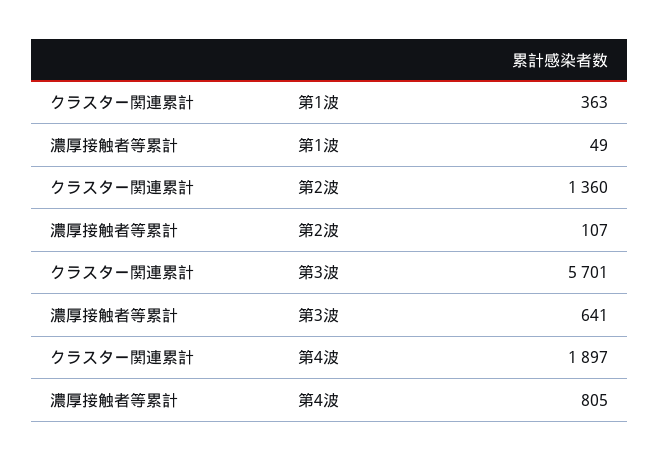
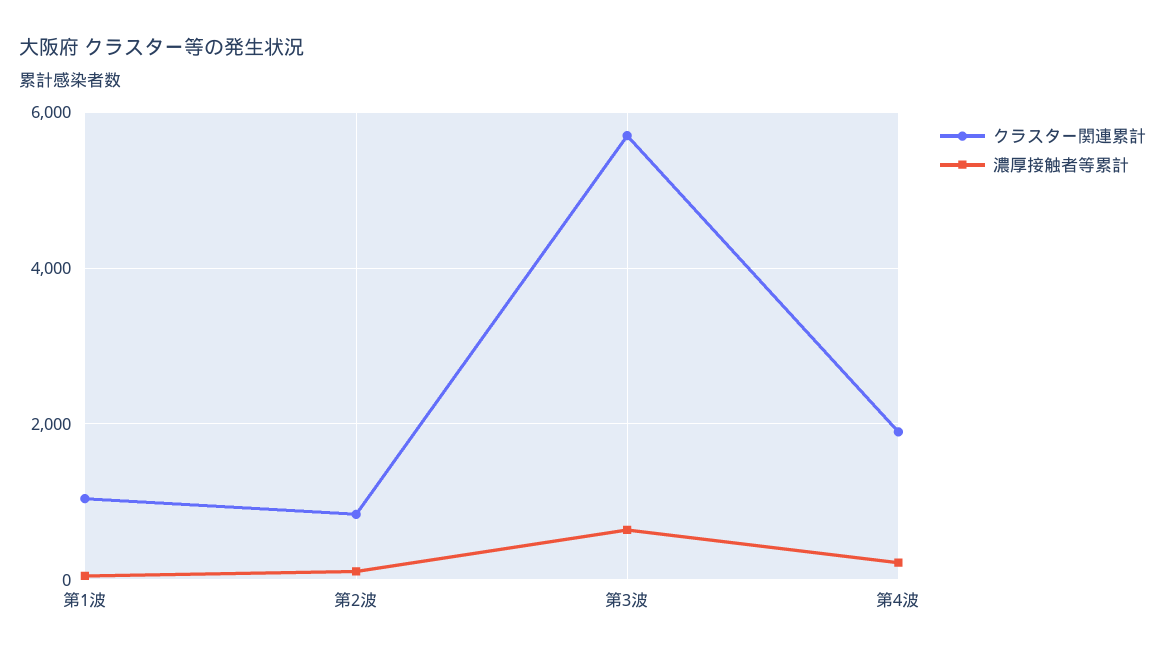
  {
    "クラスター関連累計": {
-     "第1波": 363,
+     "第1波": 1000,
-     "第2波": 1360,
+     "第2波": 800,
      "第3波": 5701,
      "第4波": 1897
    },
    "濃厚接触者等累計": {
      "第1波": 49,
      "第2波": 107,
      "第3波": 641,
-     "第4波": 805
+     "第4波": 200
    }
  }

